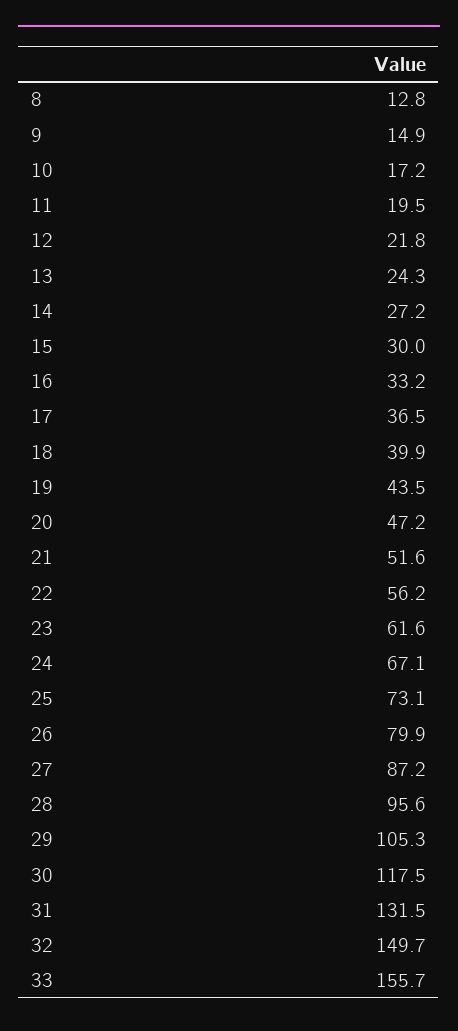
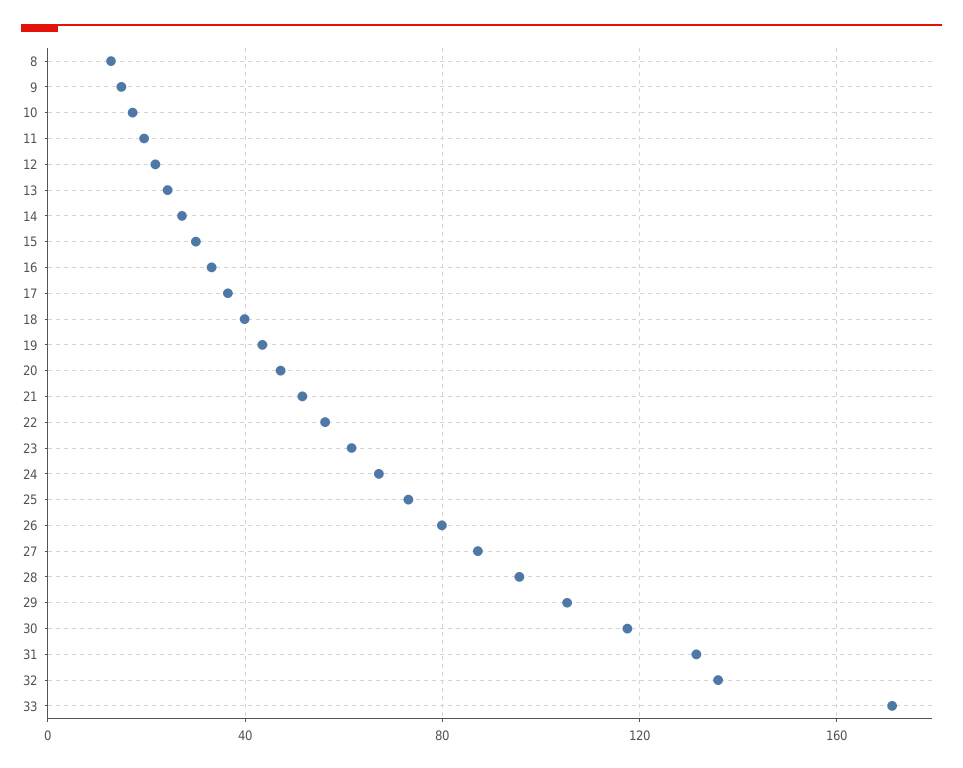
  {
    "8": 12.8,
    "9": 14.9,
    "10": 17.2,
    "11": 19.5,
    "12": 21.8,
    "13": 24.3,
    "14": 27.2,
    "15": 30,
    "16": 33.2,
    "17": 36.5,
    "18": 39.9,
    "19": 43.5,
    "20": 47.2,
    "21": 51.6,
    "22": 56.2,
    "23": 61.6,
    "24": 67.1,
    "25": 73.1,
    "26": 79.9,
    "27": 87.2,
    "28": 95.6,
    "29": 105.3,
    "30": 117.5,
    "31": 131.5,
-   "32": 149.7,
+   "32": 135,
-   "33": 155.7
+   "33": 170
  }

